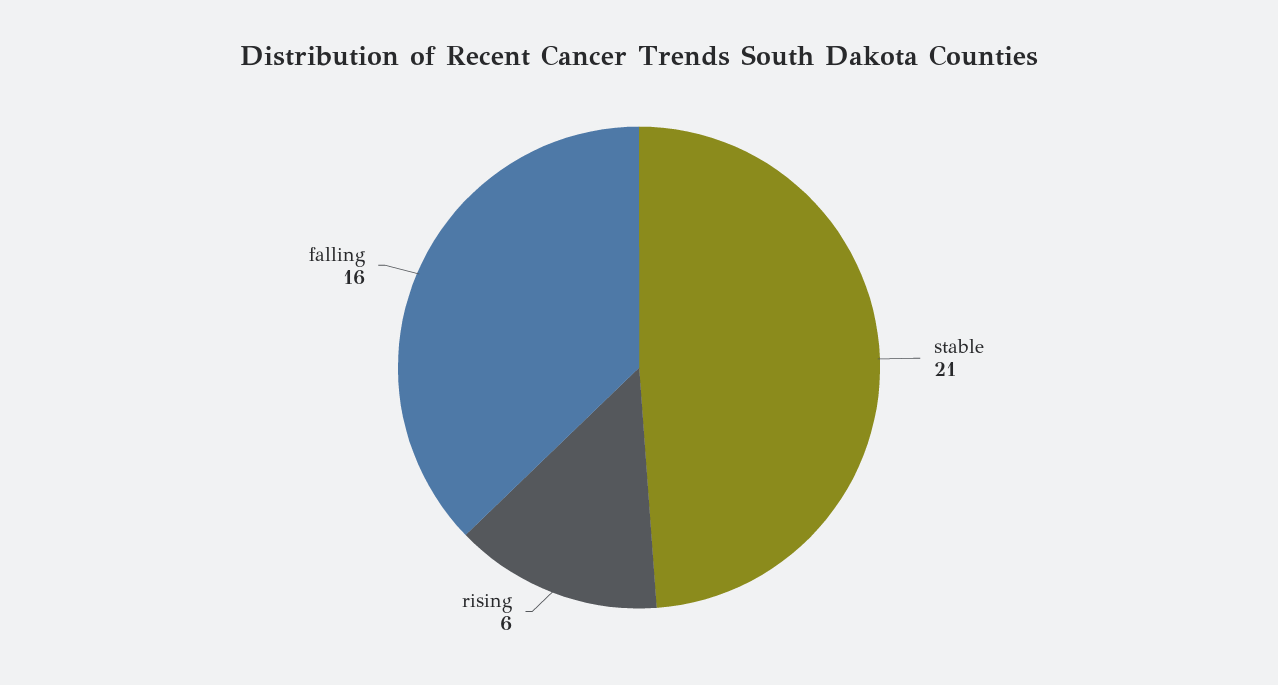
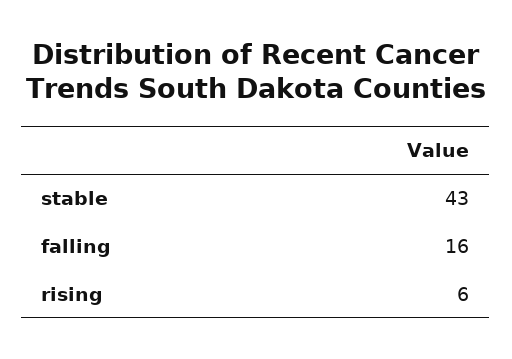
  {
-   "stable": 21,
+   "stable": 43,
    "rising": 6,
    "falling": 16
  }

